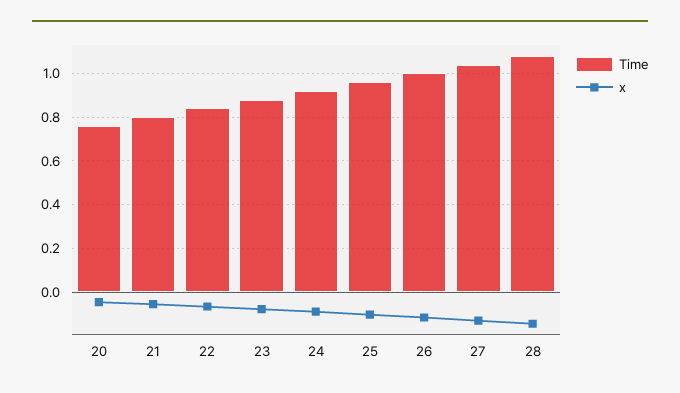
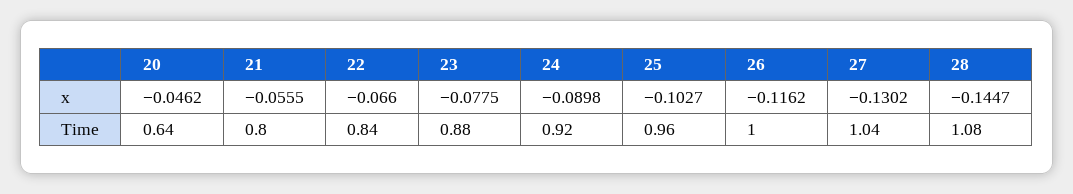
  {
    "Time": {
-     "20": 0.75,
+     "20": 0.64,
      "21": 0.8,
      "22": 0.84,
      "23": 0.88,
      "24": 0.92,
      "25": 0.96,
      "26": 1,
      "27": 1.04,
      "28": 1.08
    },
    "x": {
      "20": -0.0462,
      "21": -0.0555,
      "22": -0.066,
      "23": -0.0775,
      "24": -0.0898,
      "25": -0.1027,
      "26": -0.1162,
      "27": -0.1302,
      "28": -0.1447
    }
  }

